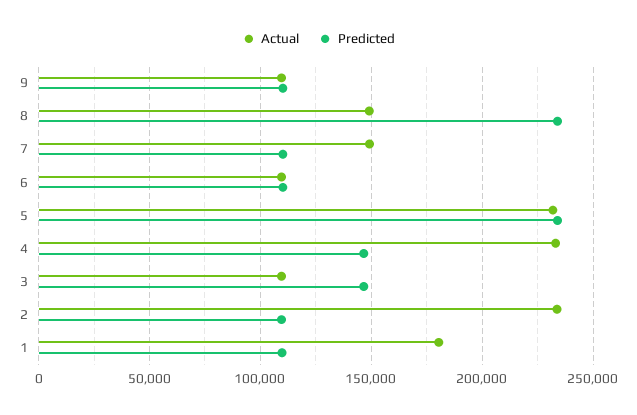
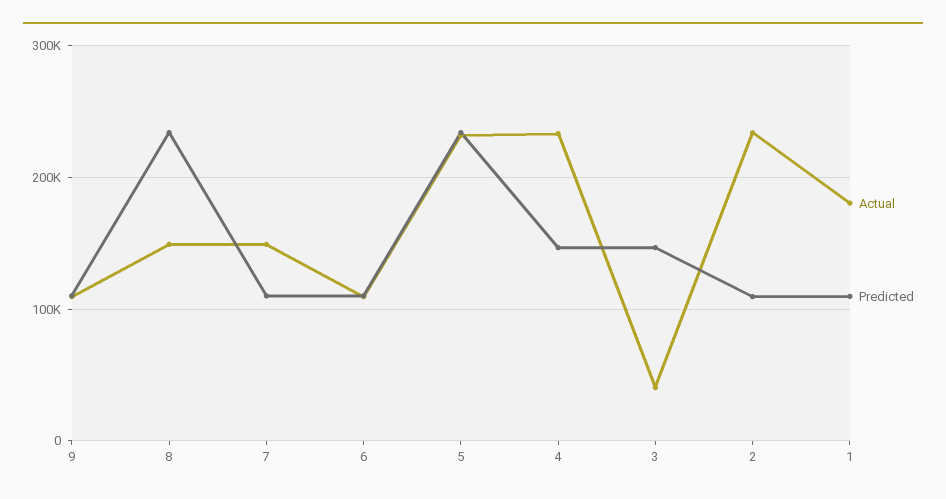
  {
    "Actual": {
      "9": 110000,
      "8": 150000,
      "7": 150000,
      "6": 110000,
      "5": 230000,
      "4": 235000,
-     "3": 110000,
+     "3": 40000,
      "2": 235000,
      "1": 180000
    },
    "Predicted": {
      "9": 110000,
      "8": 235000,
      "7": 110000,
      "6": 110000,
      "5": 235000,
      "4": 145000,
      "3": 145000,
      "2": 110000,
      "1": 110000
    }
  }

